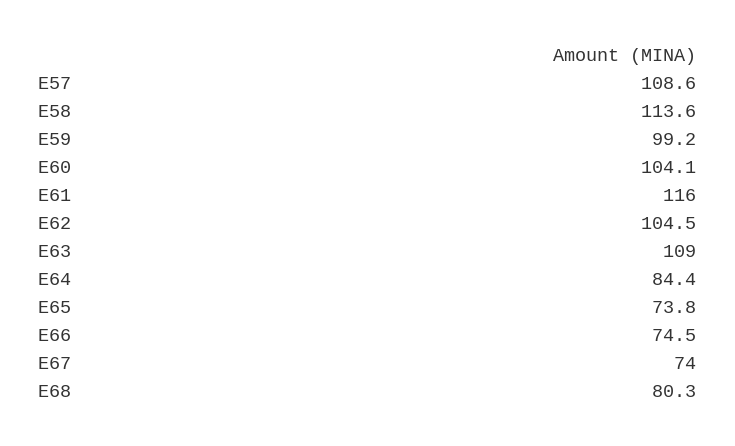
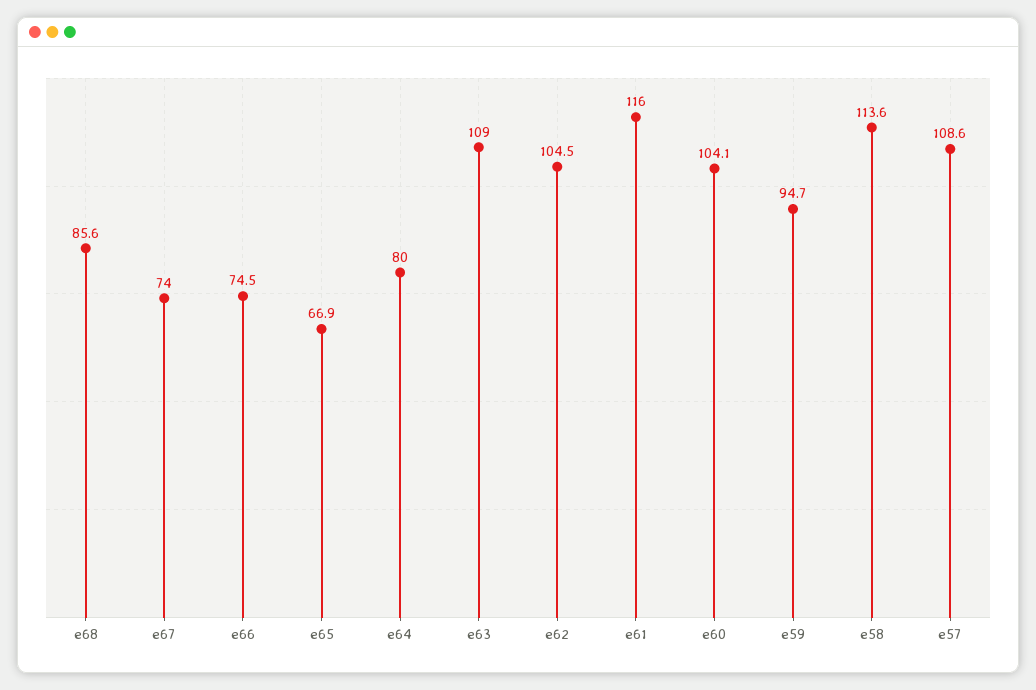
  {
    "E57": 108.6,
    "E58": 113.6,
-   "E59": 99.2,
+   "E59": 94.7,
    "E60": 104.1,
    "E61": 116,
    "E62": 104.5,
    "E63": 109,
-   "E64": 84.4,
+   "E64": 80,
-   "E65": 73.8,
+   "E65": 66.9,
    "E66": 74.5,
    "E67": 74,
-   "E68": 80.3
+   "E68": 85.6
  }

